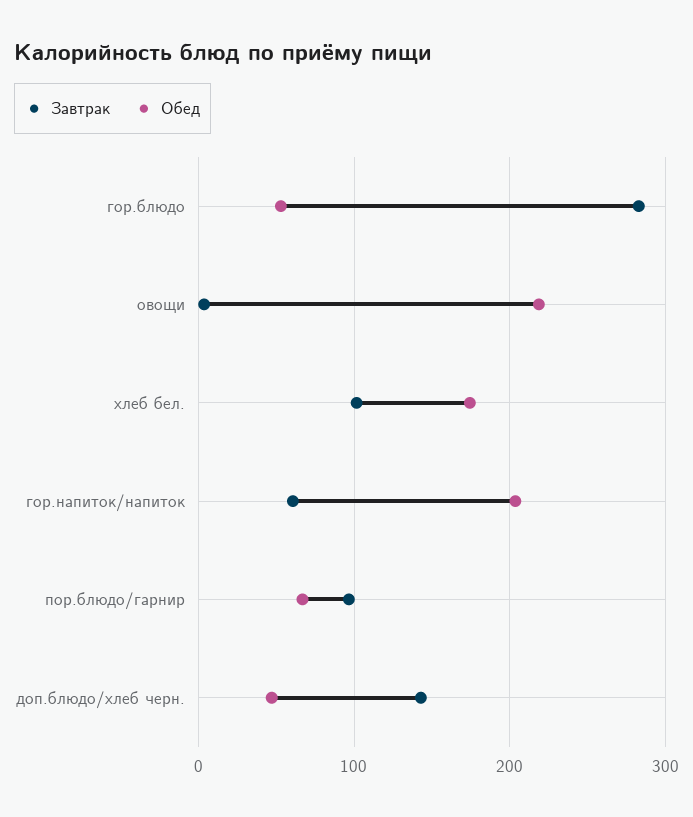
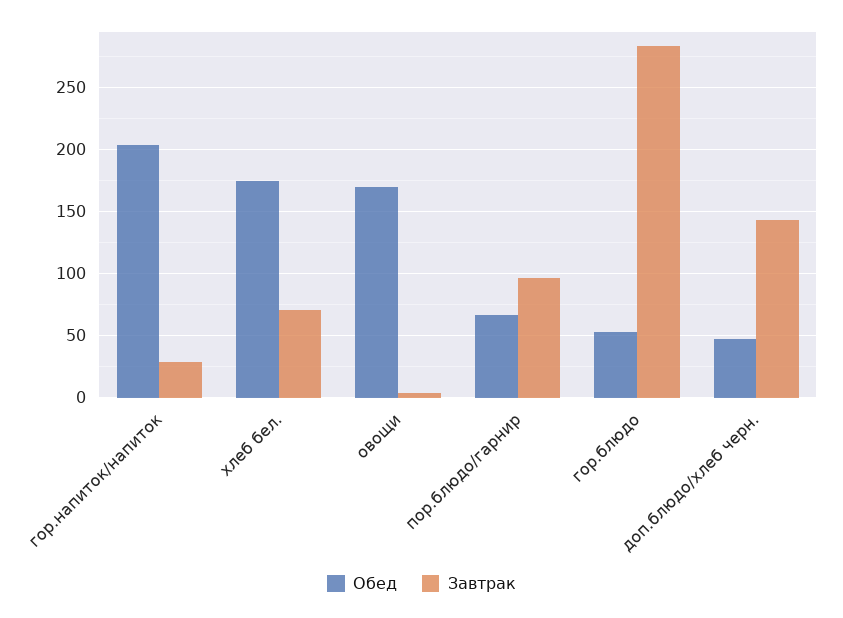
  {
    "Завтрак": {
      "гор.блюдо": 285,
      "овощи": 5,
-     "хлеб бел.": 100,
+     "хлеб бел.": 70,
-     "гор.напиток/напиток": 60,
+     "гор.напиток/напиток": 30,
      "пор.блюдо/гарнир": 95,
      "доп.блюдо/хлеб черн.": 145
    },
    "Обед": {
      "гор.блюдо": 55,
-     "овощи": 220,
+     "овощи": 170,
      "хлеб бел.": 175,
      "гор.напиток/напиток": 205,
      "пор.блюдо/гарнир": 65,
      "доп.блюдо/хлеб черн.": 45
    }
  }

